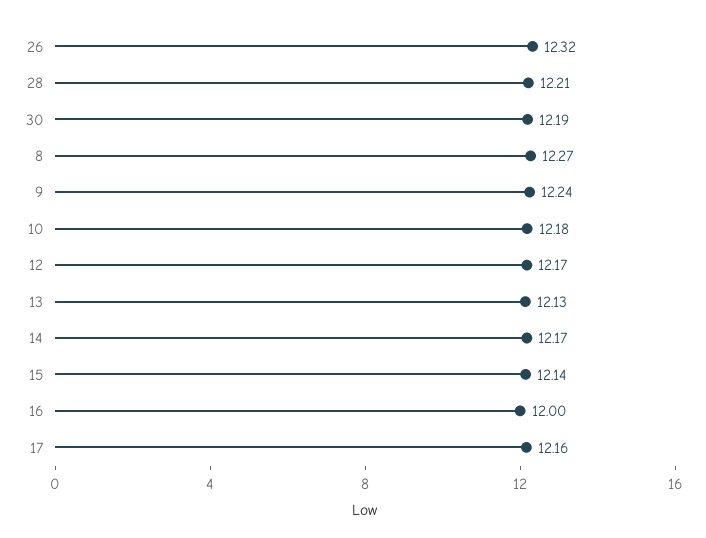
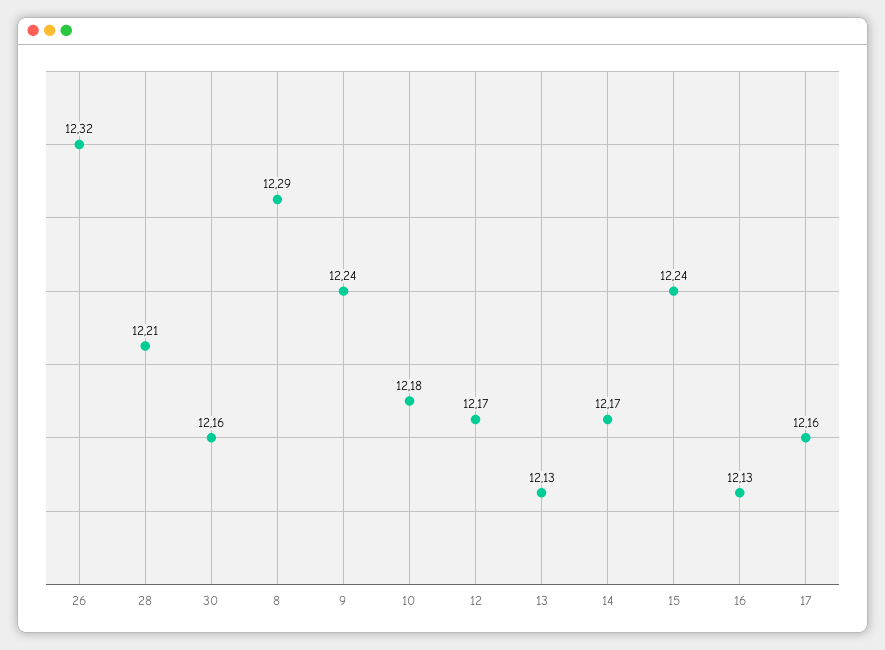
  {
    "26": 12.32,
    "28": 12.21,
-   "30": 12.19,
+   "30": 12.16,
-   "8": 12.27,
+   "8": 12.29,
    "9": 12.24,
    "10": 12.18,
    "12": 12.17,
    "13": 12.13,
    "14": 12.17,
-   "15": 12.14,
+   "15": 12.24,
-   "16": 12,
+   "16": 12.13,
    "17": 12.16
  }

